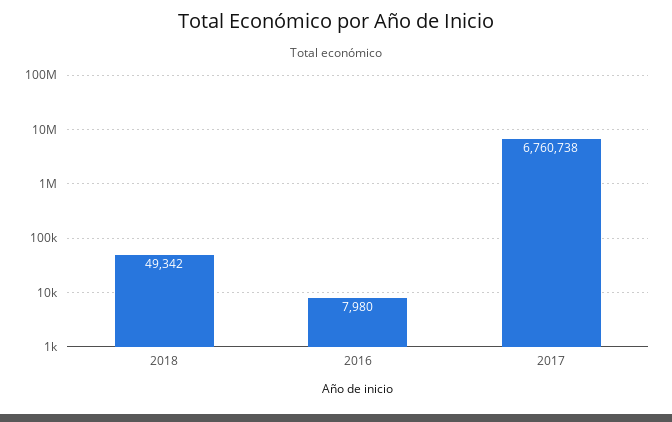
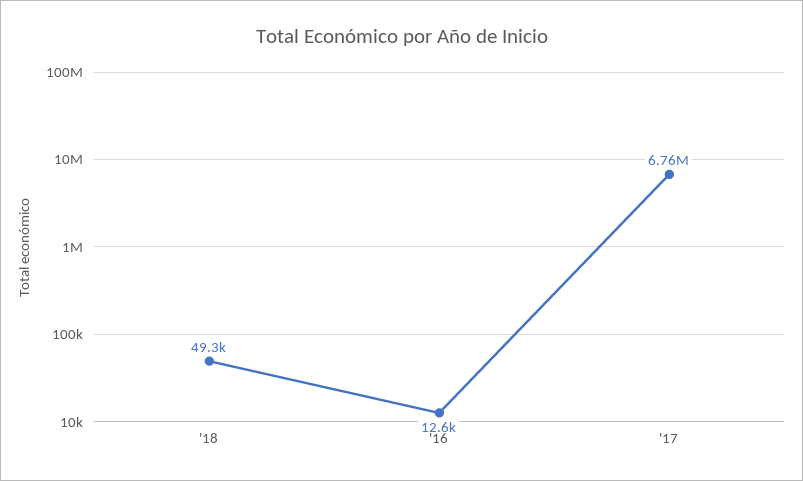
  {
    "2018": 49342,
-   "2016": 7980,
+   "2016": 12600,
    "2017": 6760738
  }

